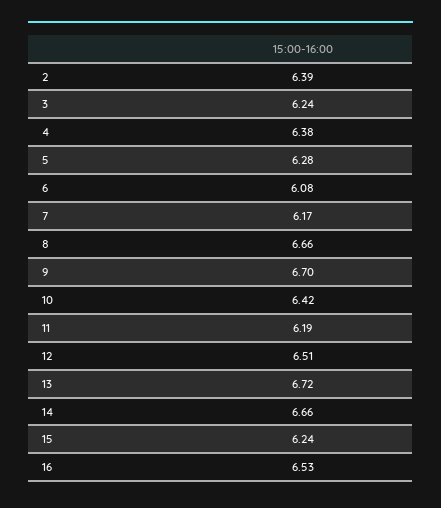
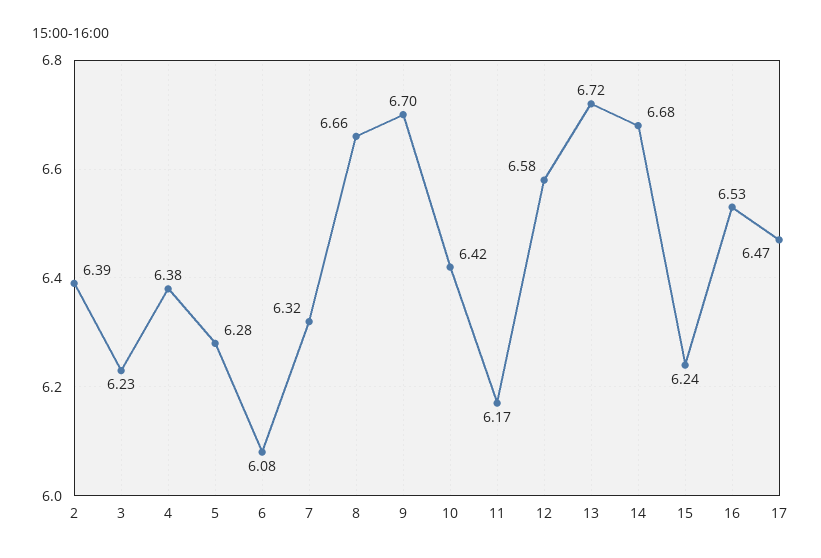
  {
    "2": 6.39,
-   "3": 6.24,
+   "3": 6.23,
    "4": 6.38,
    "5": 6.28,
    "6": 6.08,
-   "7": 6.17,
+   "7": 6.32,
    "8": 6.66,
    "9": 6.7,
    "10": 6.42,
-   "11": 6.19,
+   "11": 6.17,
-   "12": 6.51,
+   "12": 6.58,
    "13": 6.72,
-   "14": 6.66,
+   "14": 6.68,
    "15": 6.24,
-   "16": 6.53
+   "16": 6.53,
+   "17": 6.47
  }

